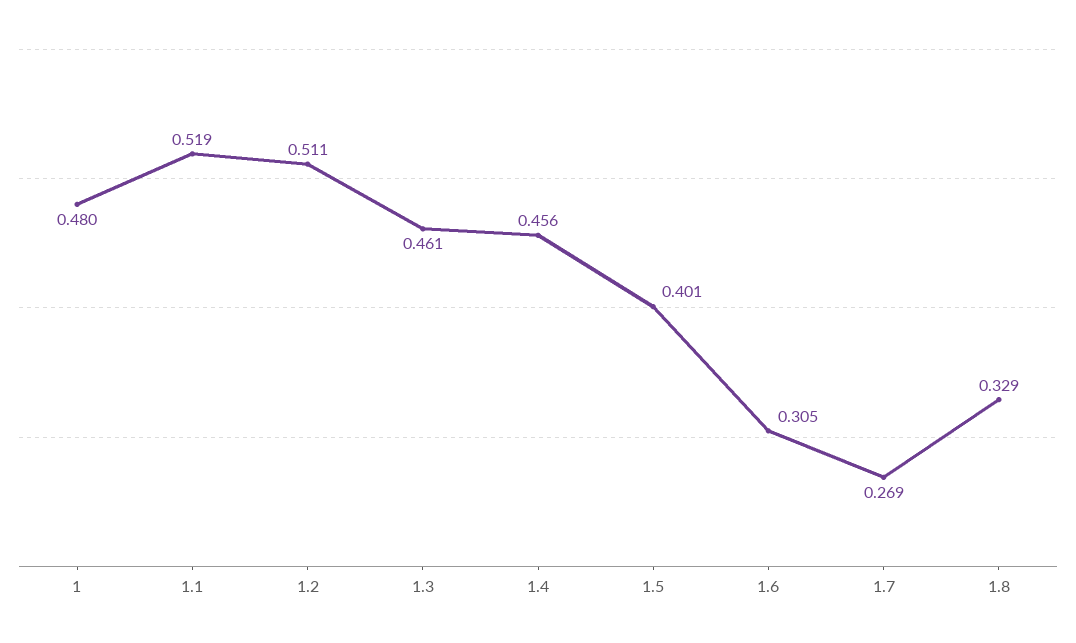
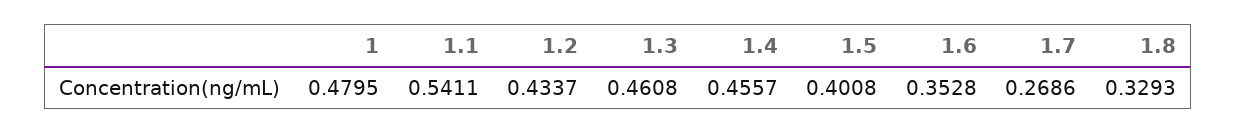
  {
    "1": 0.4795,
-   "1.1": 0.519,
+   "1.1": 0.5411,
-   "1.2": 0.511,
+   "1.2": 0.4337,
    "1.3": 0.4608,
    "1.4": 0.4557,
    "1.5": 0.4008,
-   "1.6": 0.305,
+   "1.6": 0.3528,
    "1.7": 0.2686,
    "1.8": 0.3293
  }

